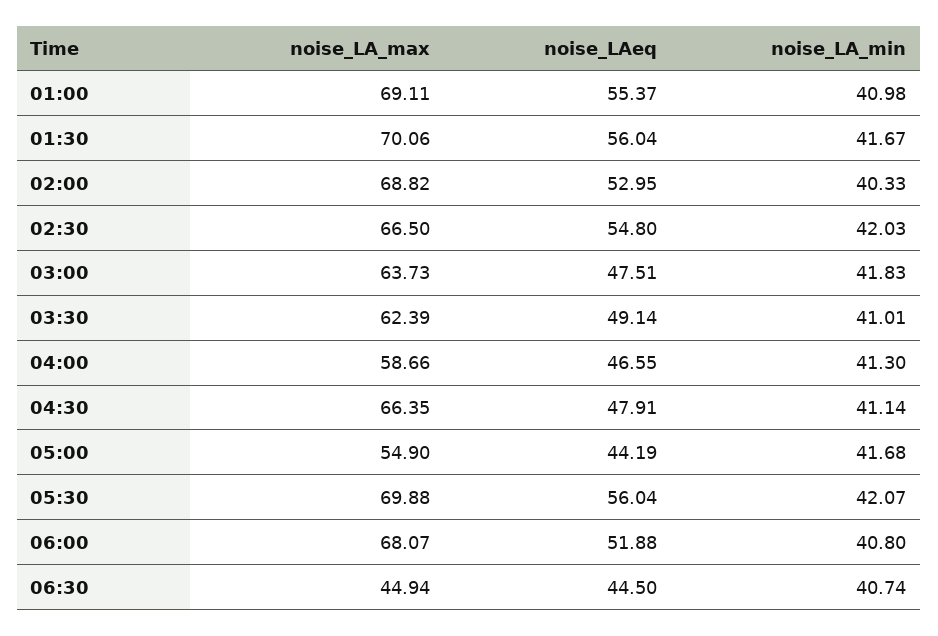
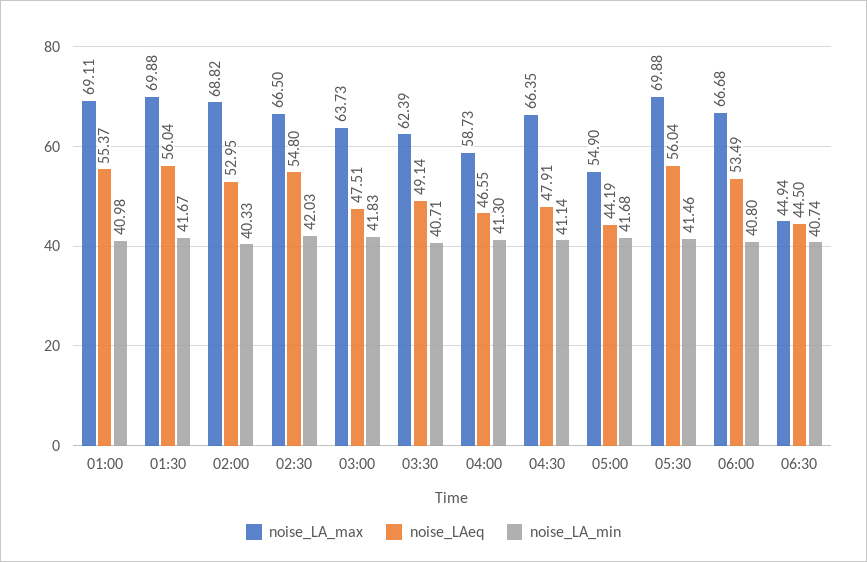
  {
    "noise_LA_max": {
      "01:00": 69.11,
-     "01:30": 70.06,
+     "01:30": 69.88,
      "02:00": 68.82,
      "02:30": 66.5,
      "03:00": 63.73,
      "03:30": 62.39,
-     "04:00": 58.66,
+     "04:00": 58.73,
      "04:30": 66.35,
      "05:00": 54.9,
      "05:30": 69.88,
-     "06:00": 68.07,
+     "06:00": 66.68,
      "06:30": 44.94
    },
    "noise_LAeq": {
      "01:00": 55.37,
      "01:30": 56.04,
      "02:00": 52.95,
      "02:30": 54.8,
      "03:00": 47.51,
      "03:30": 49.14,
      "04:00": 46.55,
      "04:30": 47.91,
      "05:00": 44.19,
      "05:30": 56.04,
-     "06:00": 51.88,
+     "06:00": 53.49,
      "06:30": 44.5
    },
    "noise_LA_min": {
      "01:00": 40.98,
      "01:30": 41.67,
      "02:00": 40.33,
      "02:30": 42.03,
      "03:00": 41.83,
-     "03:30": 41.01,
+     "03:30": 40.71,
      "04:00": 41.3,
      "04:30": 41.14,
      "05:00": 41.68,
-     "05:30": 42.07,
+     "05:30": 41.46,
      "06:00": 40.8,
      "06:30": 40.74
    }
  }

